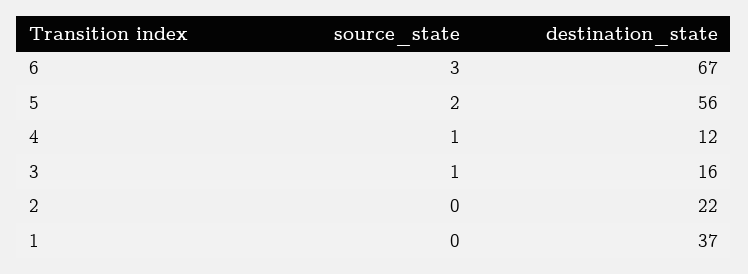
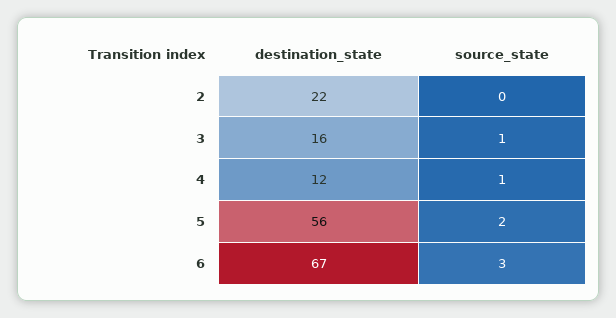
  {
    "source_state": {
      "6": 3,
      "5": 2,
      "4": 1,
      "3": 1,
-     "2": 0,
+     "2": 0
-     "1": 0
    },
    "destination_state": {
      "6": 67,
      "5": 56,
      "4": 12,
      "3": 16,
-     "2": 22,
+     "2": 22
-     "1": 37
    }
  }

